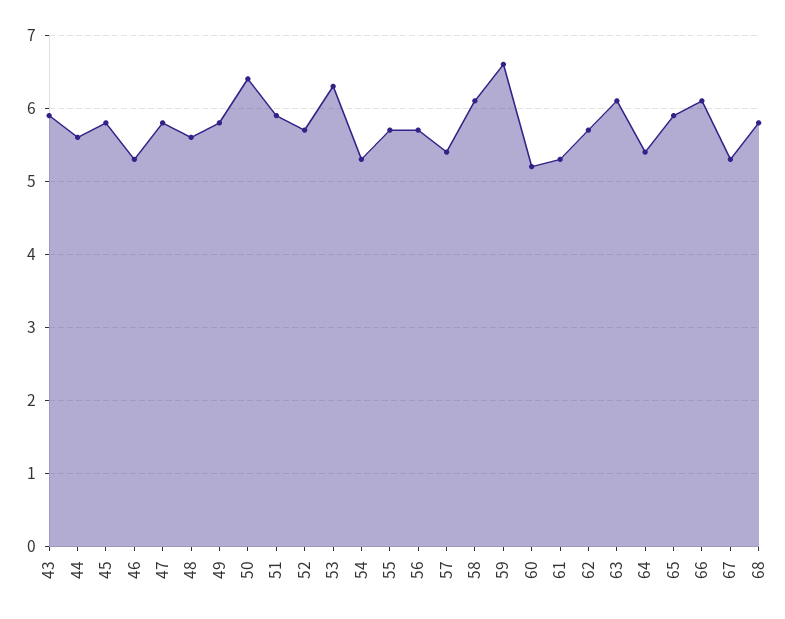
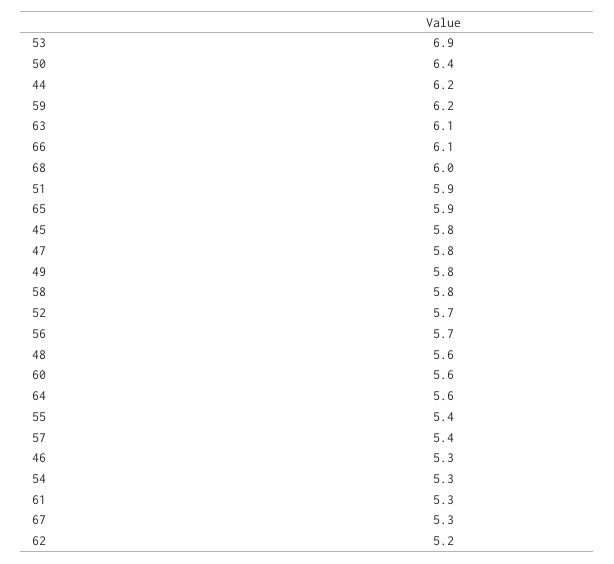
  {
-   "43": 5.9,
-   "44": 5.6,
+   "44": 6.2,
    "45": 5.8,
    "46": 5.3,
    "47": 5.8,
    "48": 5.6,
    "49": 5.8,
    "50": 6.4,
    "51": 5.9,
    "52": 5.7,
-   "53": 6.3,
+   "53": 6.9,
    "54": 5.3,
-   "55": 5.7,
+   "55": 5.4,
    "56": 5.7,
    "57": 5.4,
-   "58": 6.1,
+   "58": 5.8,
-   "59": 6.6,
+   "59": 6.2,
-   "60": 5.2,
+   "60": 5.6,
    "61": 5.3,
-   "62": 5.7,
+   "62": 5.2,
    "63": 6.1,
-   "64": 5.4,
+   "64": 5.6,
    "65": 5.9,
    "66": 6.1,
    "67": 5.3,
-   "68": 5.8
+   "68": 6
  }

